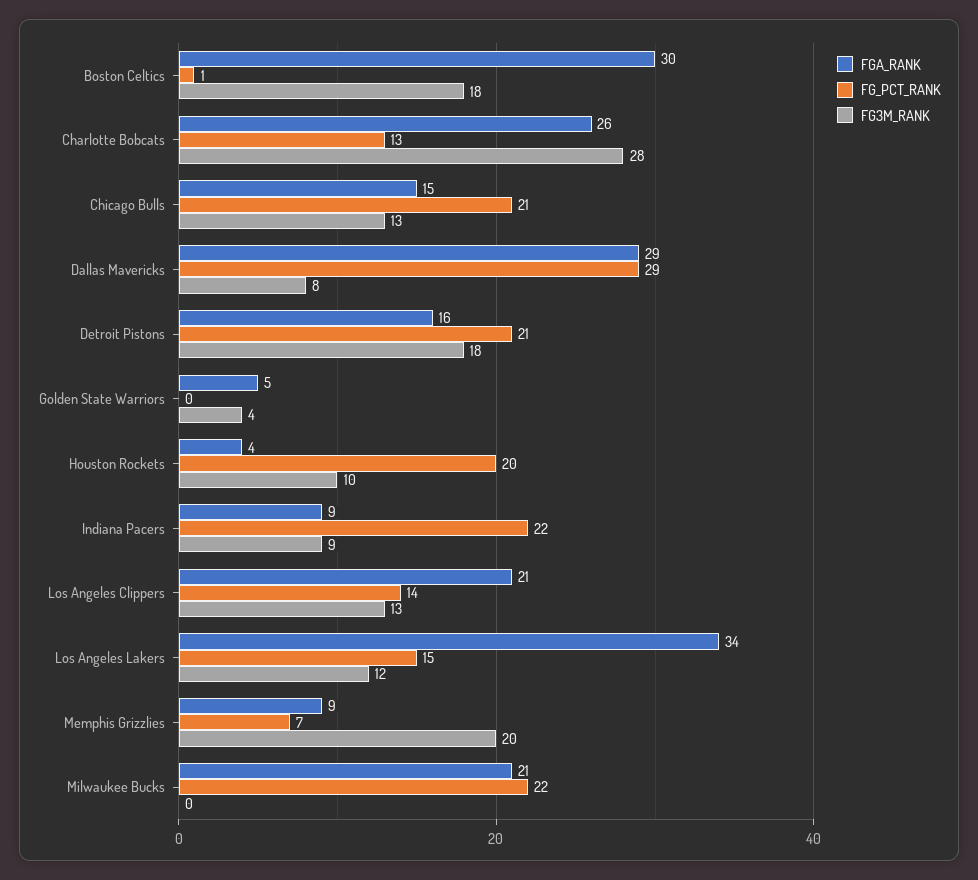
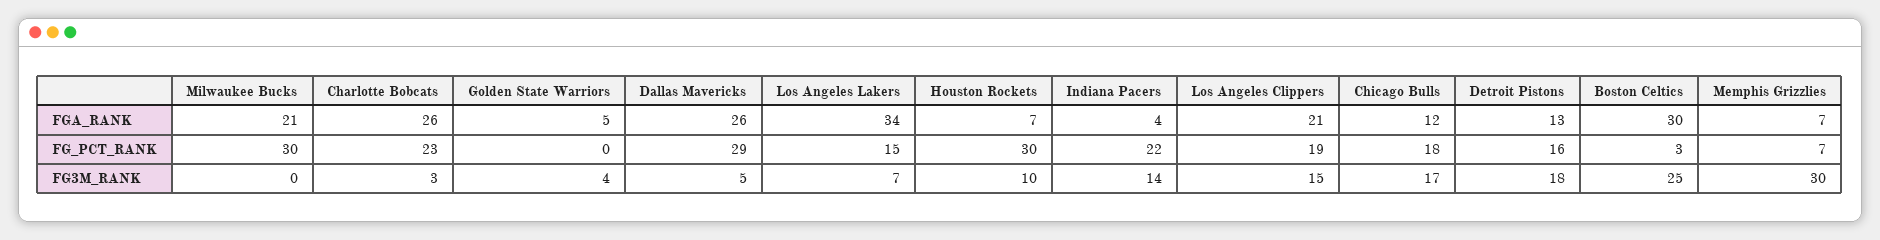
  {
    "FGA_RANK": {
      "Boston Celtics": 30,
      "Charlotte Bobcats": 26,
-     "Chicago Bulls": 15,
+     "Chicago Bulls": 12,
-     "Dallas Mavericks": 29,
+     "Dallas Mavericks": 26,
-     "Detroit Pistons": 16,
+     "Detroit Pistons": 13,
      "Golden State Warriors": 5,
-     "Houston Rockets": 4,
+     "Houston Rockets": 7,
-     "Indiana Pacers": 9,
+     "Indiana Pacers": 4,
      "Los Angeles Clippers": 21,
      "Los Angeles Lakers": 34,
-     "Memphis Grizzlies": 9,
+     "Memphis Grizzlies": 7,
      "Milwaukee Bucks": 21
    },
    "FG_PCT_RANK": {
-     "Boston Celtics": 1,
+     "Boston Celtics": 3,
-     "Charlotte Bobcats": 13,
+     "Charlotte Bobcats": 23,
-     "Chicago Bulls": 21,
+     "Chicago Bulls": 18,
      "Dallas Mavericks": 29,
-     "Detroit Pistons": 21,
+     "Detroit Pistons": 16,
      "Golden State Warriors": 0,
-     "Houston Rockets": 20,
+     "Houston Rockets": 30,
      "Indiana Pacers": 22,
-     "Los Angeles Clippers": 14,
+     "Los Angeles Clippers": 19,
      "Los Angeles Lakers": 15,
      "Memphis Grizzlies": 7,
-     "Milwaukee Bucks": 22
+     "Milwaukee Bucks": 30
    },
    "FG3M_RANK": {
-     "Boston Celtics": 18,
+     "Boston Celtics": 25,
-     "Charlotte Bobcats": 28,
+     "Charlotte Bobcats": 3,
-     "Chicago Bulls": 13,
+     "Chicago Bulls": 17,
-     "Dallas Mavericks": 8,
+     "Dallas Mavericks": 5,
      "Detroit Pistons": 18,
      "Golden State Warriors": 4,
      "Houston Rockets": 10,
-     "Indiana Pacers": 9,
+     "Indiana Pacers": 14,
-     "Los Angeles Clippers": 13,
+     "Los Angeles Clippers": 15,
-     "Los Angeles Lakers": 12,
+     "Los Angeles Lakers": 7,
-     "Memphis Grizzlies": 20,
+     "Memphis Grizzlies": 30,
      "Milwaukee Bucks": 0
    }
  }

